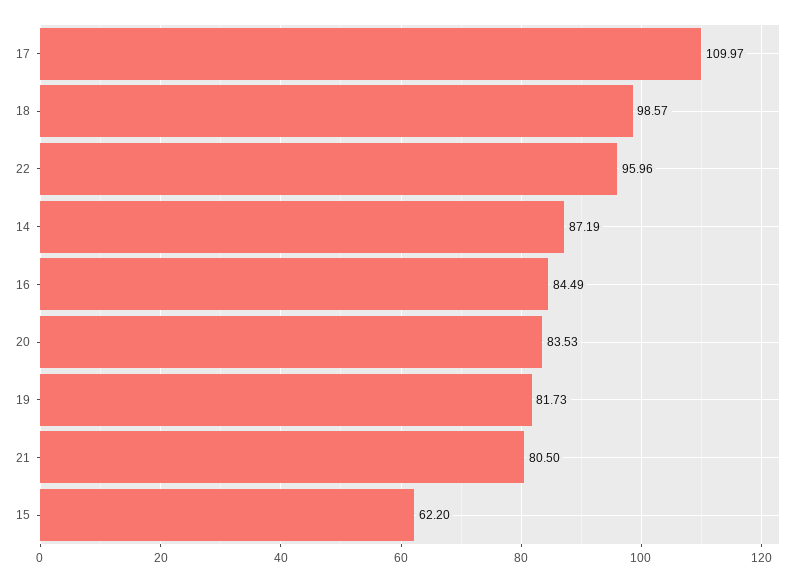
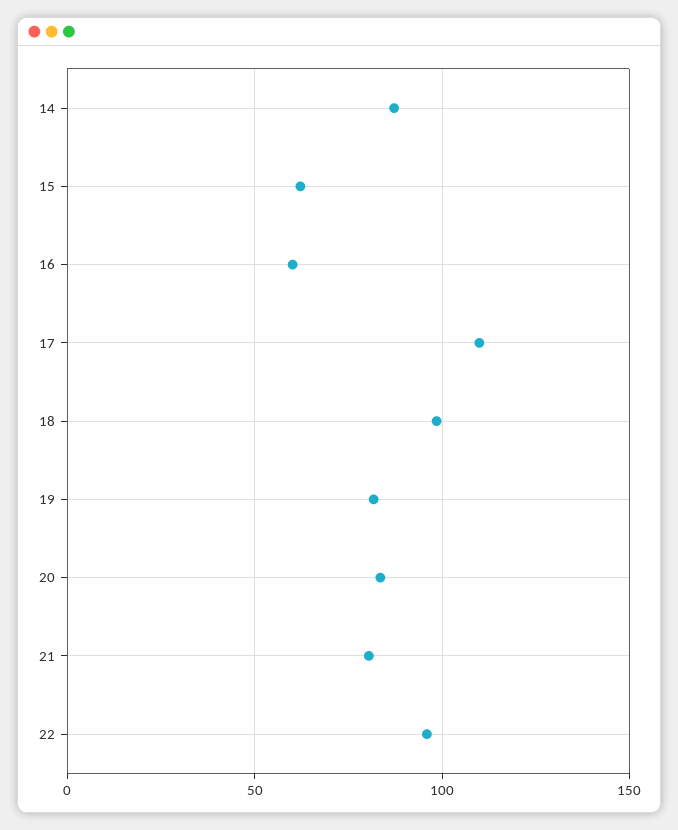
  {
    "17": 109.97,
    "18": 98.57,
    "22": 95.96,
    "14": 87.19,
-   "16": 84.49,
+   "16": 60,
    "20": 83.53,
    "19": 81.73,
    "21": 80.5,
    "15": 62.2
  }

